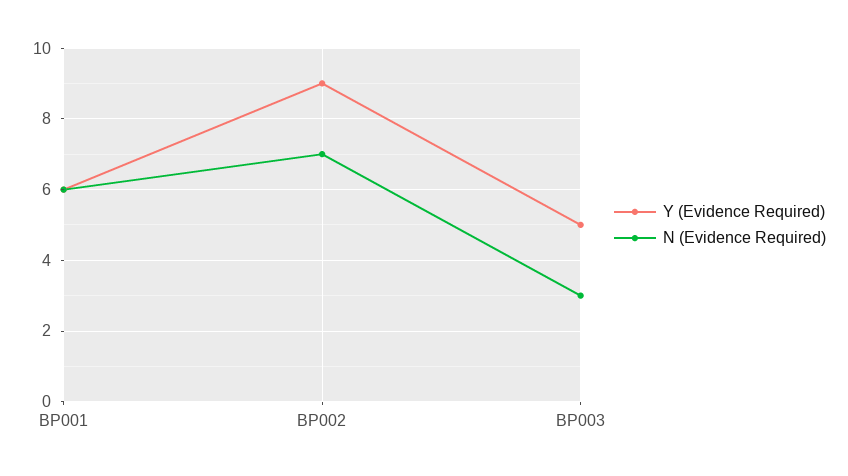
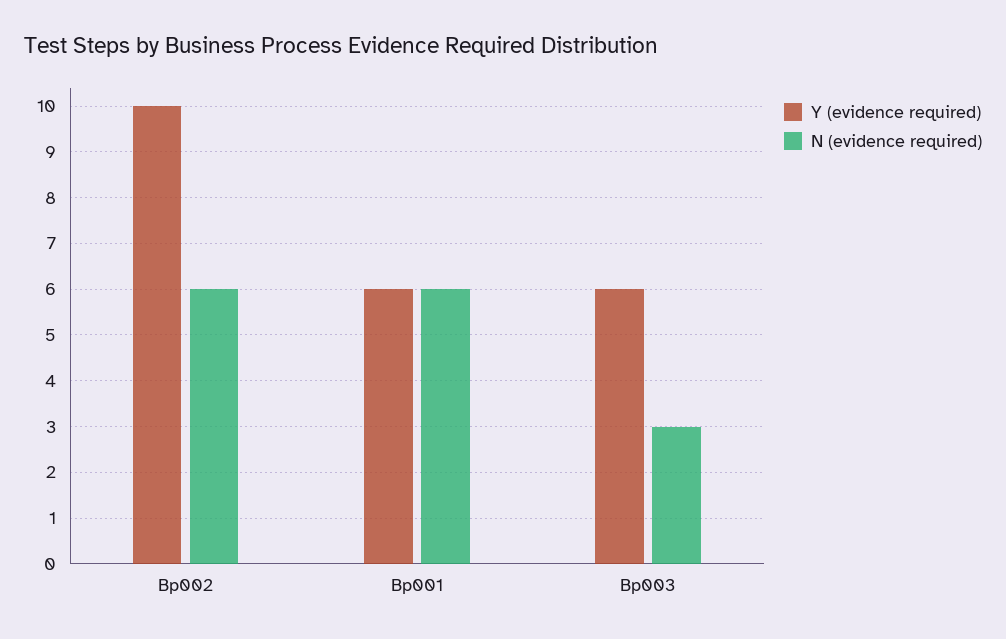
  {
    "Y (Evidence Required)": {
      "BP001": 6,
-     "BP002": 9,
+     "BP002": 10,
-     "BP003": 5
+     "BP003": 6
    },
    "N (Evidence Required)": {
      "BP001": 6,
-     "BP002": 7,
+     "BP002": 6,
      "BP003": 3
    }
  }

